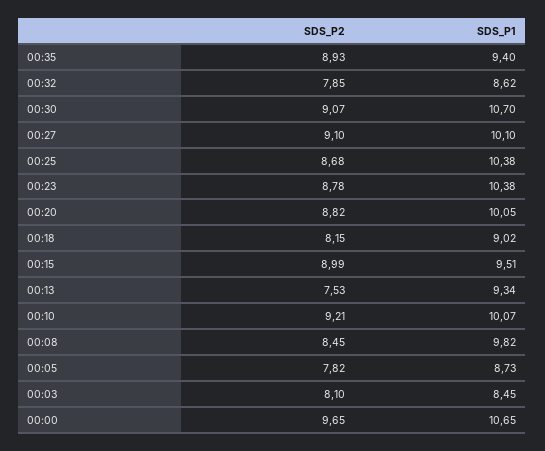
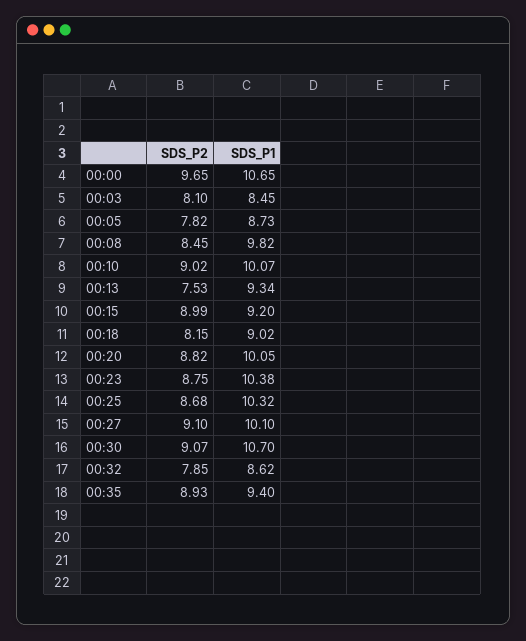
  {
    "SDS_P2": {
      "00:35": 8.93,
      "00:32": 7.85,
      "00:30": 9.07,
      "00:27": 9.1,
      "00:25": 8.68,
-     "00:23": 8.78,
+     "00:23": 8.75,
      "00:20": 8.82,
      "00:18": 8.15,
      "00:15": 8.99,
      "00:13": 7.53,
-     "00:10": 9.21,
+     "00:10": 9.02,
      "00:08": 8.45,
      "00:05": 7.82,
      "00:03": 8.1,
      "00:00": 9.65
    },
    "SDS_P1": {
      "00:35": 9.4,
      "00:32": 8.62,
      "00:30": 10.7,
      "00:27": 10.1,
-     "00:25": 10.38,
+     "00:25": 10.32,
      "00:23": 10.38,
      "00:20": 10.05,
      "00:18": 9.02,
-     "00:15": 9.51,
+     "00:15": 9.2,
      "00:13": 9.34,
      "00:10": 10.07,
      "00:08": 9.82,
      "00:05": 8.73,
      "00:03": 8.45,
      "00:00": 10.65
    }
  }

